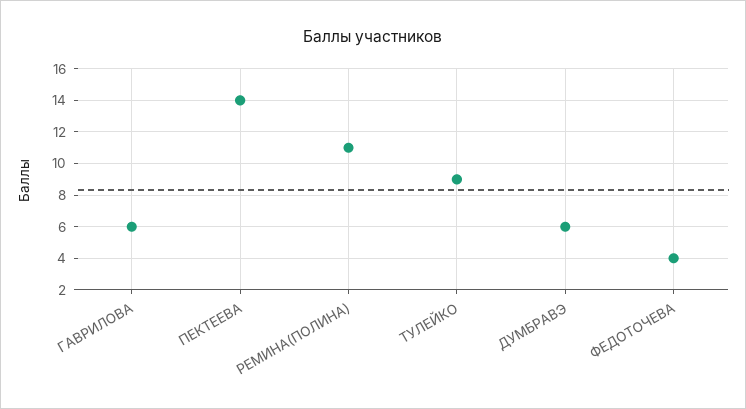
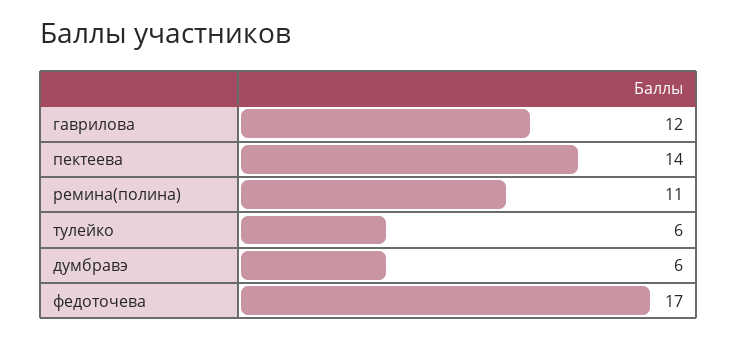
  {
-   "ГАВРИЛОВА": 6,
+   "ГАВРИЛОВА": 12,
    "ПЕКТЕЕВА": 14,
    "РЕМИНА(ПОЛИНА)": 11,
-   "ТУЛЕЙКО": 9,
+   "ТУЛЕЙКО": 6,
    "ДУМБРАВЭ": 6,
-   "ФЕДОТОЧЕВА": 4
+   "ФЕДОТОЧЕВА": 17
  }

